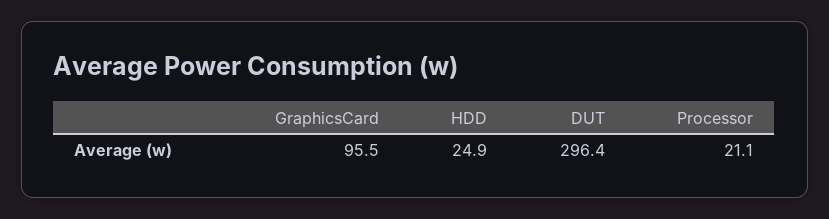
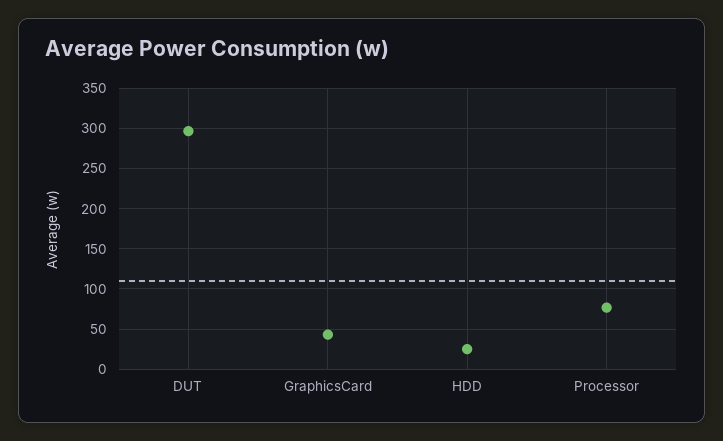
  {
-   "GraphicsCard": 95.5,
+   "GraphicsCard": 40,
    "HDD": 24.9,
    "DUT": 296.4,
-   "Processor": 21.1
+   "Processor": 80
  }

